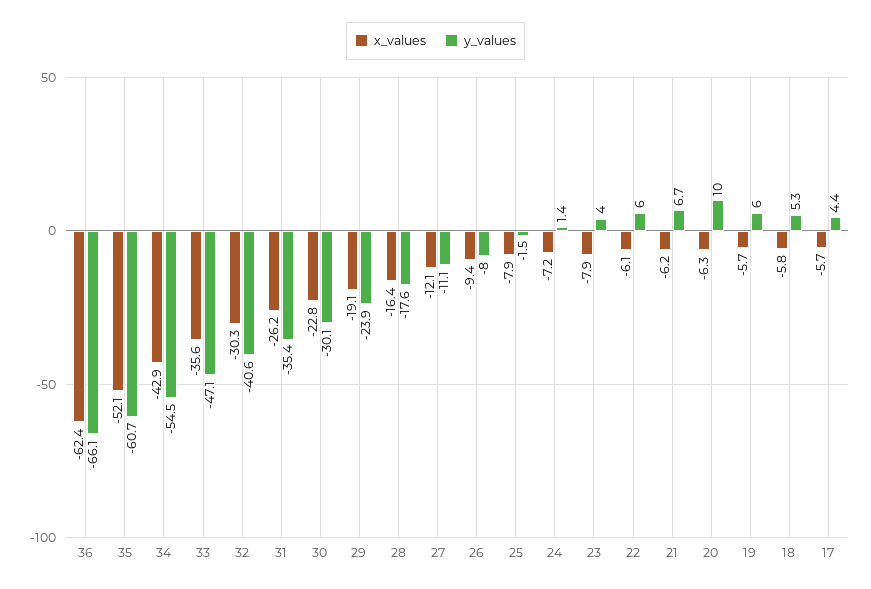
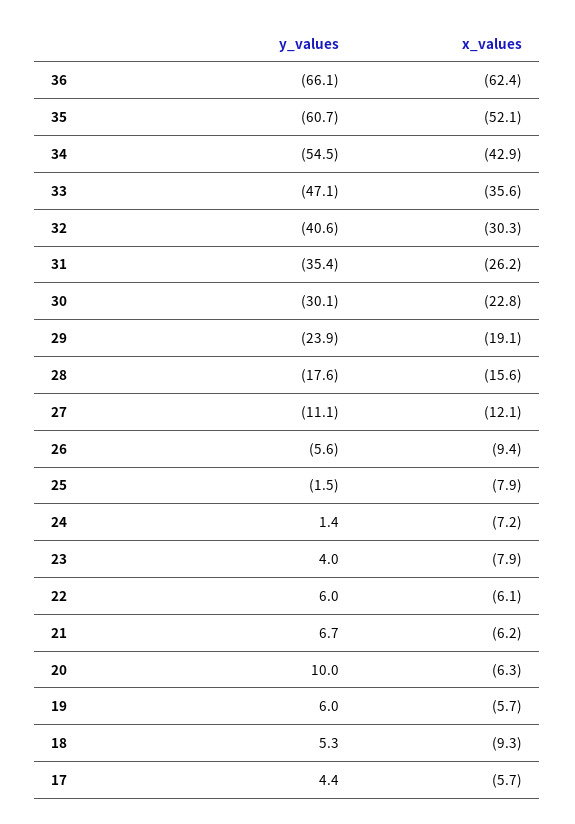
  {
    "x_values": {
      "36": -62.4,
      "35": -52.1,
      "34": -42.9,
      "33": -35.6,
      "32": -30.3,
      "31": -26.2,
      "30": -22.8,
      "29": -19.1,
-     "28": -16.4,
+     "28": -15.6,
      "27": -12.1,
      "26": -9.4,
      "25": -7.9,
      "24": -7.2,
      "23": -7.9,
      "22": -6.1,
      "21": -6.2,
      "20": -6.3,
      "19": -5.7,
-     "18": -5.8,
+     "18": -9.3,
      "17": -5.7
    },
    "y_values": {
      "36": -66.1,
      "35": -60.7,
      "34": -54.5,
      "33": -47.1,
      "32": -40.6,
      "31": -35.4,
      "30": -30.1,
      "29": -23.9,
      "28": -17.6,
      "27": -11.1,
-     "26": -8,
+     "26": -5.6,
      "25": -1.5,
      "24": 1.4,
      "23": 4,
      "22": 6,
      "21": 6.7,
      "20": 10,
      "19": 6,
      "18": 5.3,
      "17": 4.4
    }
  }

